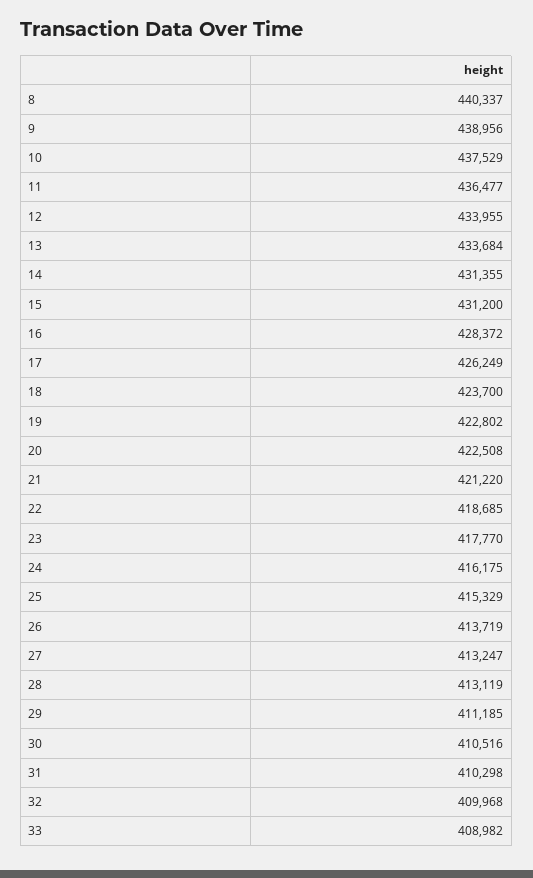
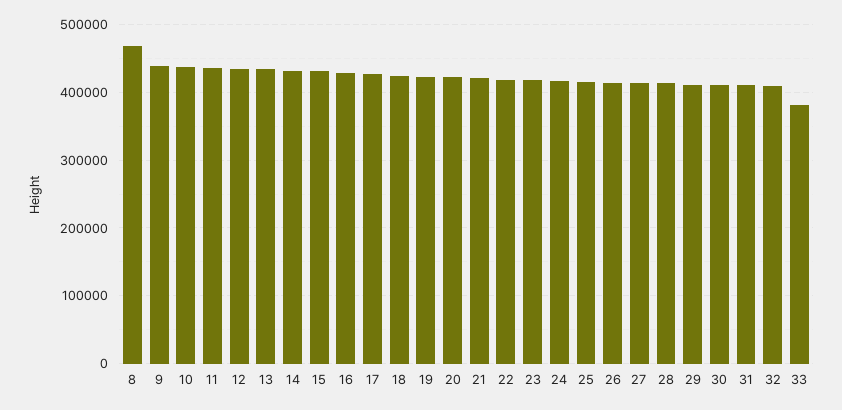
  {
-   "8": 440337,
+   "8": 470000,
    "9": 438956,
    "10": 437529,
    "11": 436477,
    "12": 433955,
    "13": 433684,
    "14": 431355,
    "15": 431200,
    "16": 428372,
    "17": 426249,
    "18": 423700,
    "19": 422802,
    "20": 422508,
    "21": 421220,
    "22": 418685,
    "23": 417770,
    "24": 416175,
    "25": 415329,
    "26": 413719,
    "27": 413247,
    "28": 413119,
    "29": 411185,
    "30": 410516,
    "31": 410298,
    "32": 409968,
-   "33": 408982
+   "33": 380000
  }

